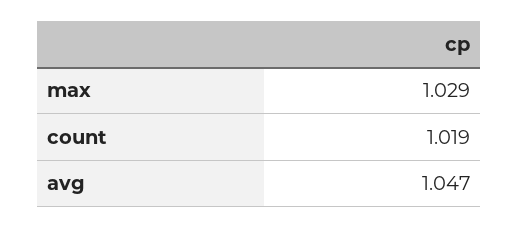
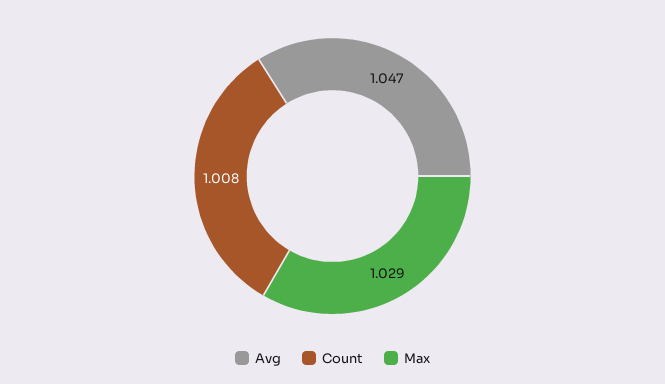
  {
    "max": 1.029,
-   "count": 1.019,
+   "count": 1.008,
    "avg": 1.047
  }

